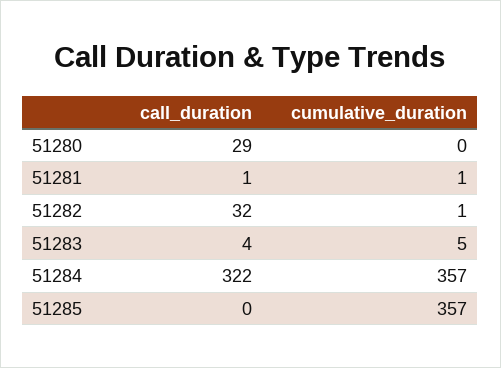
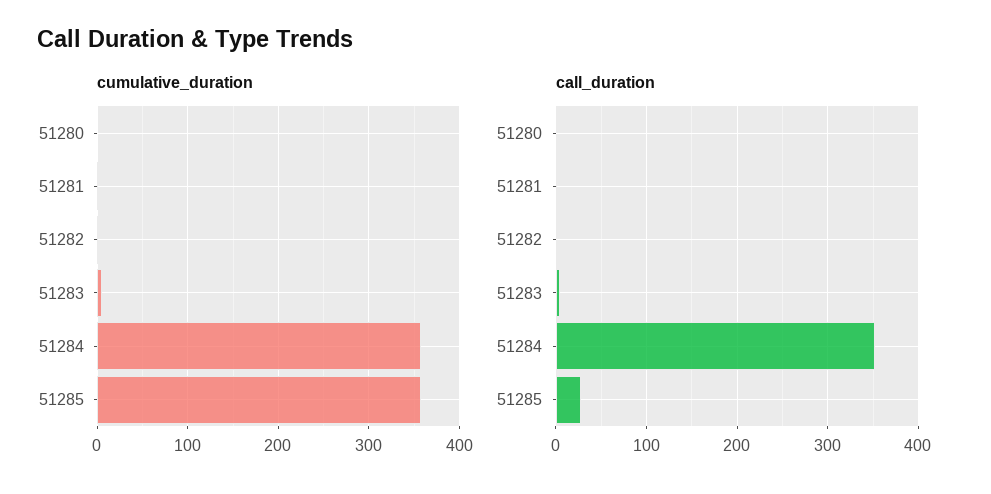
  {
    "call_duration": {
-     "51280": 29,
+     "51280": 0,
      "51281": 1,
-     "51282": 32,
+     "51282": 0,
      "51283": 4,
-     "51284": 322,
+     "51284": 350,
-     "51285": 0
+     "51285": 30
    },
    "cumulative_duration": {
      "51280": 0,
      "51281": 1,
      "51282": 1,
      "51283": 5,
      "51284": 357,
      "51285": 357
    }
  }

